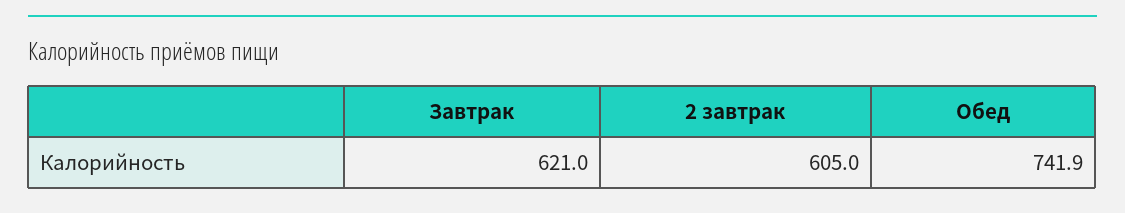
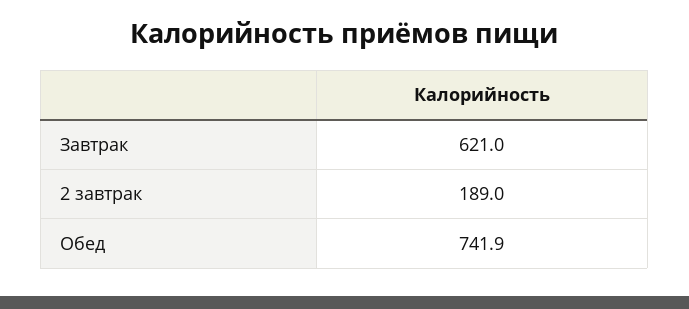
  {
    "Завтрак": 621,
-   "2 завтрак": 605,
+   "2 завтрак": 189,
    "Обед": 741.9
  }

